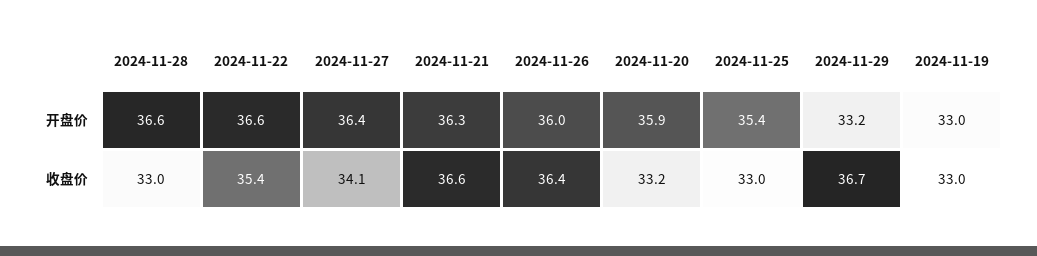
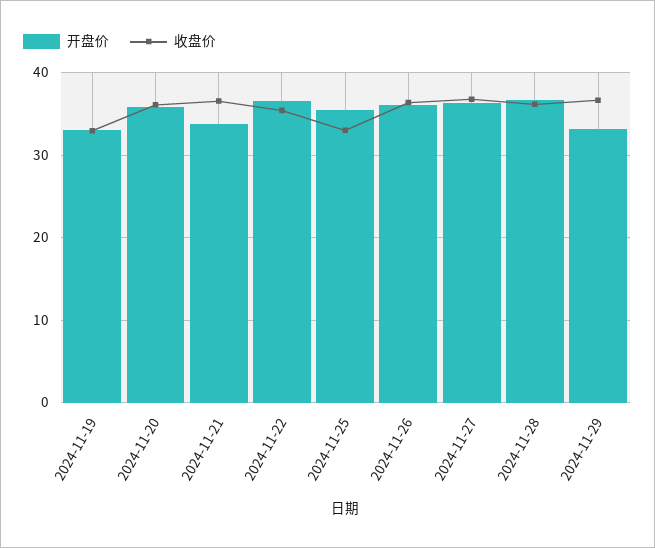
  {
    "开盘价": {
      "2024-11-28": 36.6,
      "2024-11-22": 36.6,
      "2024-11-27": 36.4,
-     "2024-11-21": 36.3,
+     "2024-11-21": 34,
      "2024-11-26": 36,
      "2024-11-20": 35.9,
      "2024-11-25": 35.4,
      "2024-11-29": 33.2,
      "2024-11-19": 33
    },
    "收盘价": {
-     "2024-11-28": 33,
+     "2024-11-28": 36,
      "2024-11-22": 35.4,
-     "2024-11-27": 34.1,
+     "2024-11-27": 37,
      "2024-11-21": 36.6,
      "2024-11-26": 36.4,
-     "2024-11-20": 33.2,
+     "2024-11-20": 36,
      "2024-11-25": 33,
      "2024-11-29": 36.7,
      "2024-11-19": 33
    }
  }

